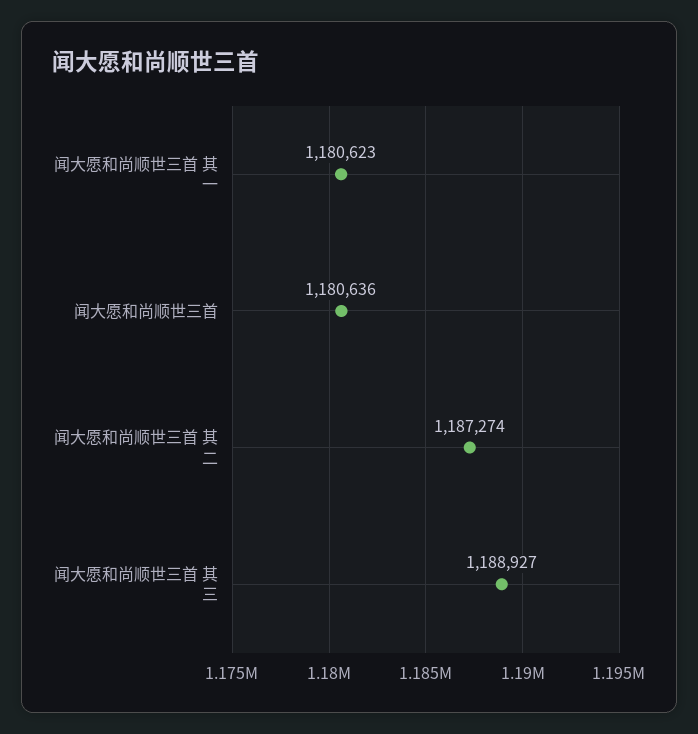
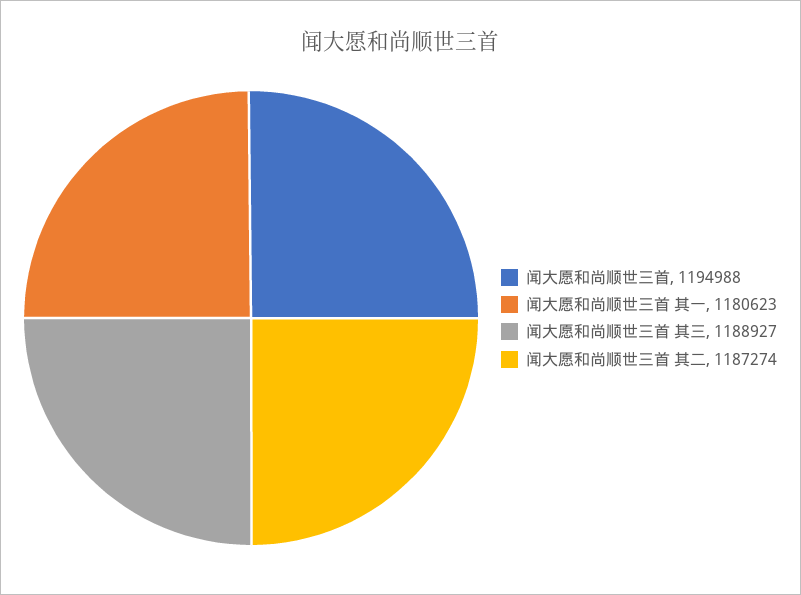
  {
    "闻大愿和尚顺世三首 其一": 1180623,
-   "闻大愿和尚顺世三首": 1180636,
+   "闻大愿和尚顺世三首": 1194988,
    "闻大愿和尚顺世三首 其二": 1187274,
    "闻大愿和尚顺世三首 其三": 1188927
  }

